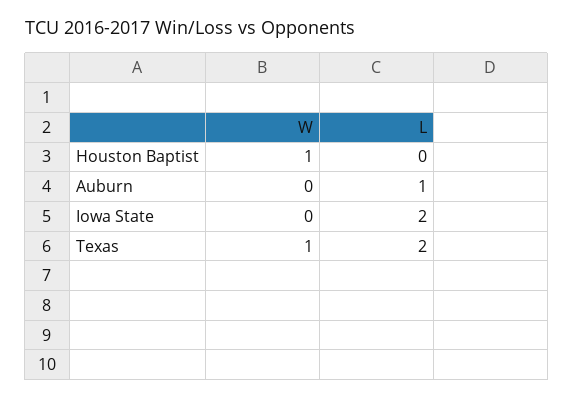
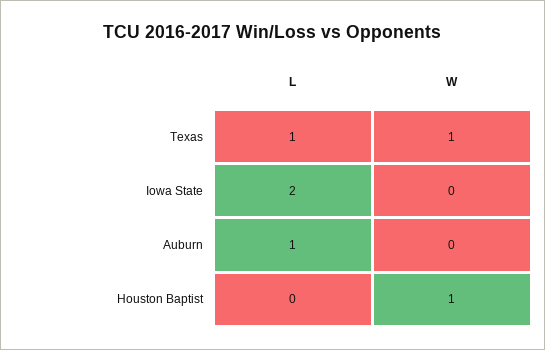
  {
    "W": {
      "Houston Baptist": 1,
      "Auburn": 0,
      "Iowa State": 0,
      "Texas": 1
    },
    "L": {
      "Houston Baptist": 0,
      "Auburn": 1,
      "Iowa State": 2,
-     "Texas": 2
+     "Texas": 1
    }
  }

